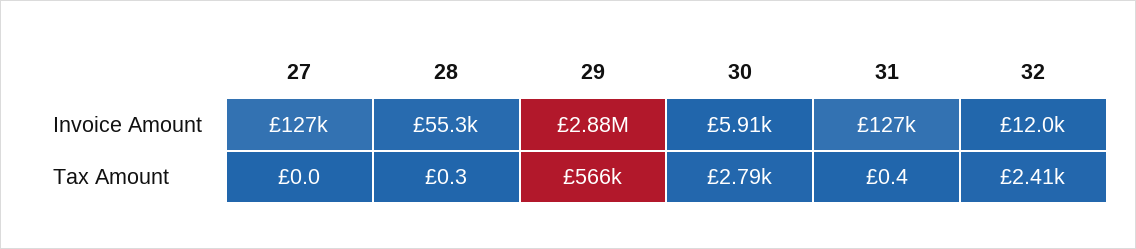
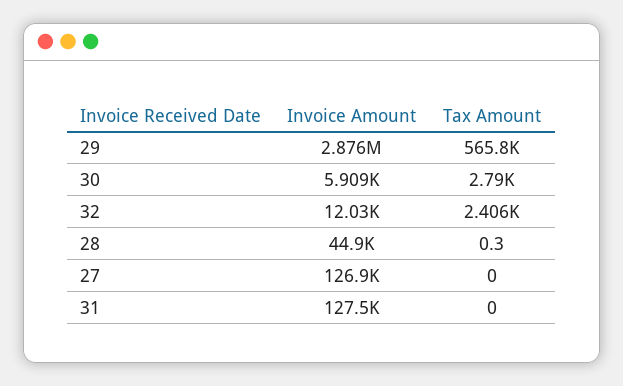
  {
    "27": {
      "Invoice Amount": 126900,
      "Tax Amount": 0
    },
    "28": {
-     "Invoice Amount": 55300,
+     "Invoice Amount": 44900,
      "Tax Amount": 0.3
    },
    "29": {
      "Invoice Amount": 2876000,
      "Tax Amount": 565800
    },
    "30": {
      "Invoice Amount": 5909,
      "Tax Amount": 2790
    },
    "31": {
      "Invoice Amount": 127500,
-     "Tax Amount": 0.4
+     "Tax Amount": 0
    },
    "32": {
      "Invoice Amount": 12030,
      "Tax Amount": 2406
    }
  }

